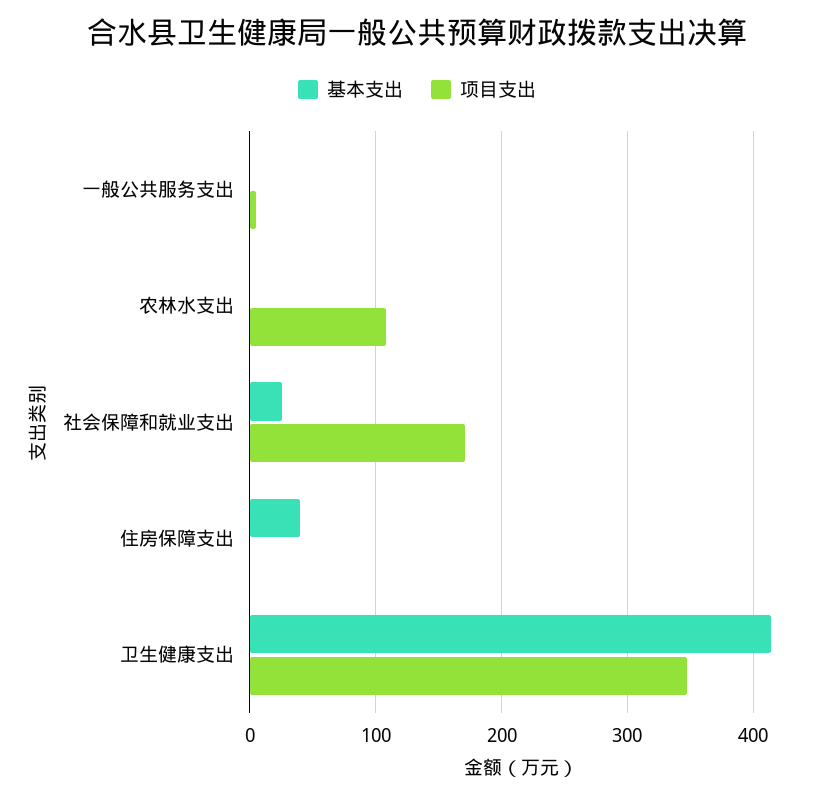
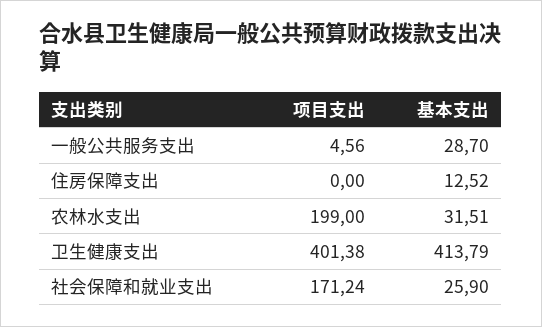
  {
    "基本支出": {
-     "一般公共服务支出": 0,
+     "一般公共服务支出": 28.7,
-     "农林水支出": 0,
+     "农林水支出": 31.51,
      "社会保障和就业支出": 25.9,
-     "住房保障支出": 40,
+     "住房保障支出": 12.52,
      "卫生健康支出": 413.79
    },
    "项目支出": {
      "一般公共服务支出": 4.56,
-     "农林水支出": 110,
+     "农林水支出": 199,
      "社会保障和就业支出": 171.24,
      "住房保障支出": 0,
-     "卫生健康支出": 350
+     "卫生健康支出": 401.38
    }
  }

